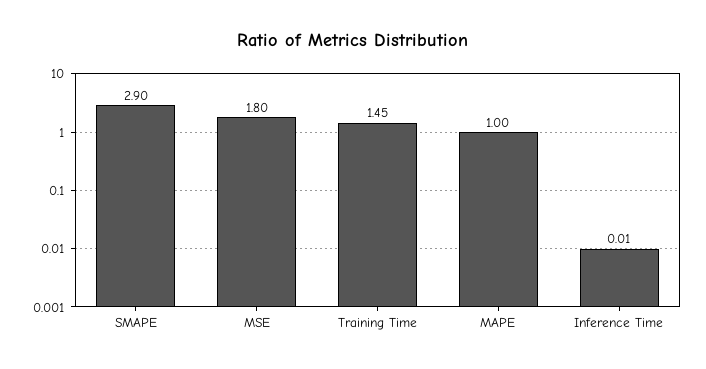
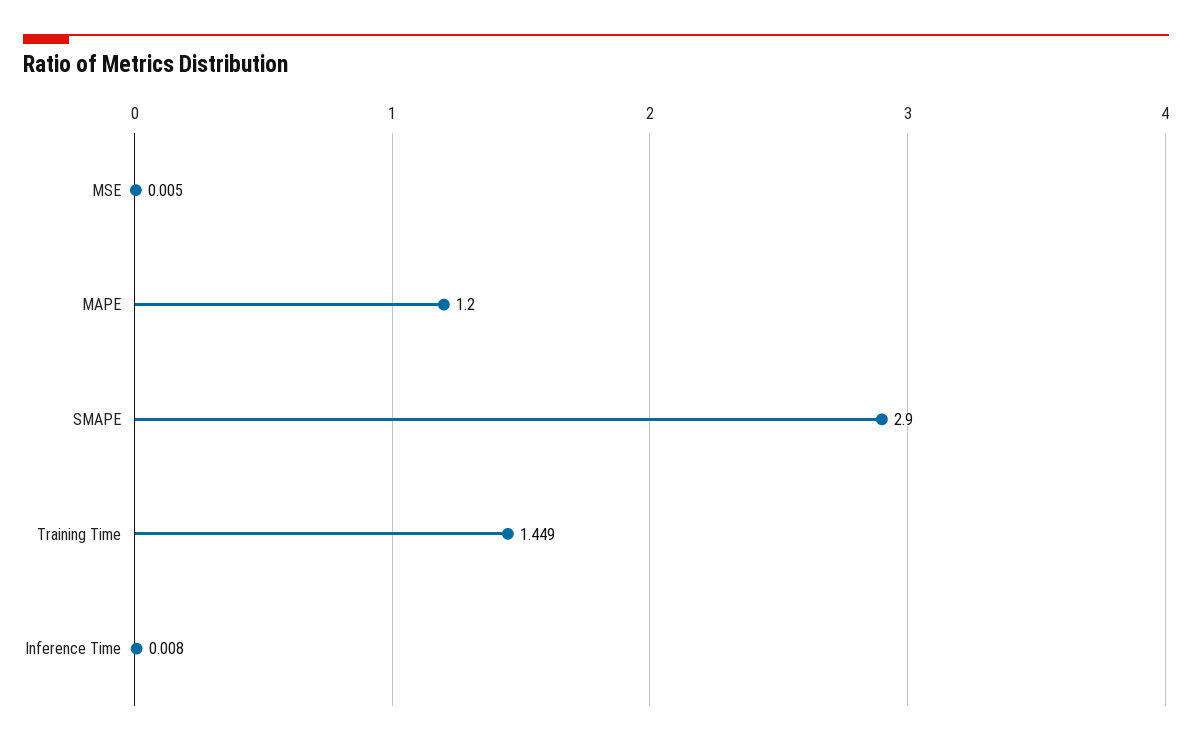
  {
    "SMAPE": 2.9,
-   "MSE": 1.8,
+   "MSE": 0.005,
    "Training Time": 1.449,
-   "MAPE": 1,
+   "MAPE": 1.2,
    "Inference Time": 0.008
  }

